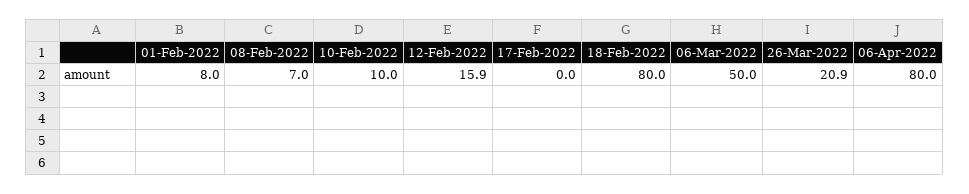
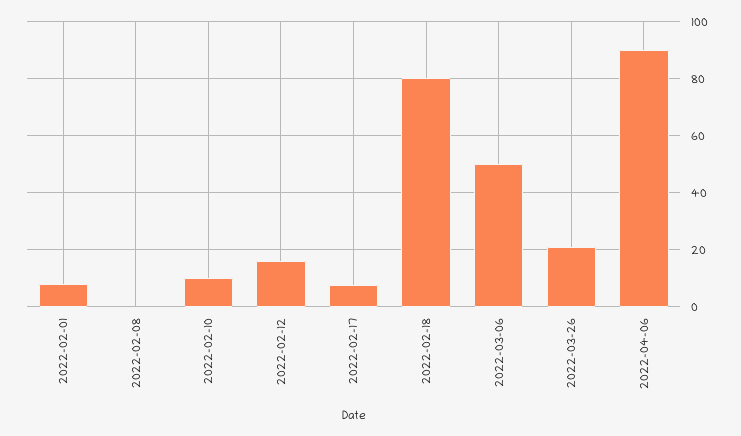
  {
    "01-Feb-2022": 8,
-   "08-Feb-2022": 7,
+   "08-Feb-2022": 0,
    "10-Feb-2022": 10,
    "12-Feb-2022": 15.9,
-   "17-Feb-2022": 0,
+   "17-Feb-2022": 7.5,
    "18-Feb-2022": 80,
    "06-Mar-2022": 50,
    "26-Mar-2022": 20.9,
-   "06-Apr-2022": 80
+   "06-Apr-2022": 90
  }

